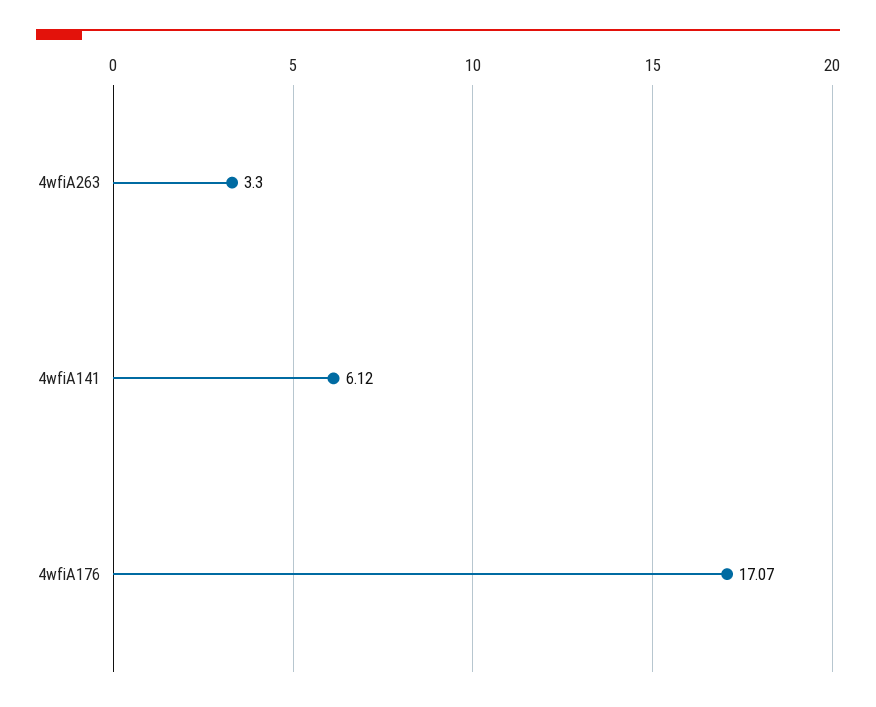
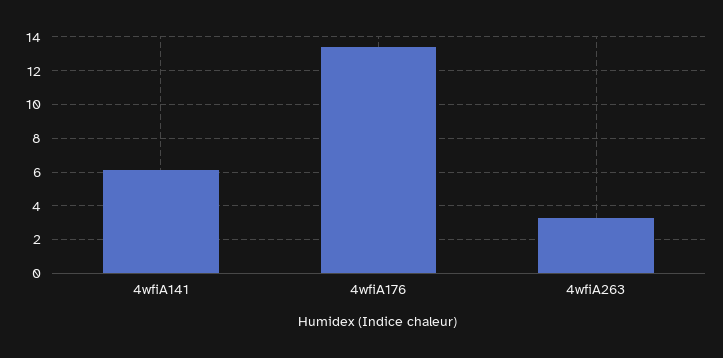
  {
    "4wfiA263": 3.3,
    "4wfiA141": 6.12,
-   "4wfiA176": 17.07
+   "4wfiA176": 13.5
  }

